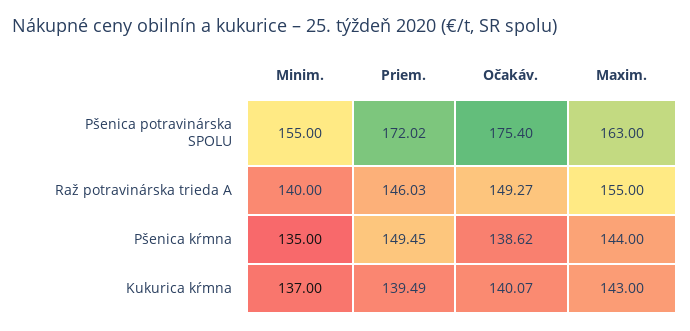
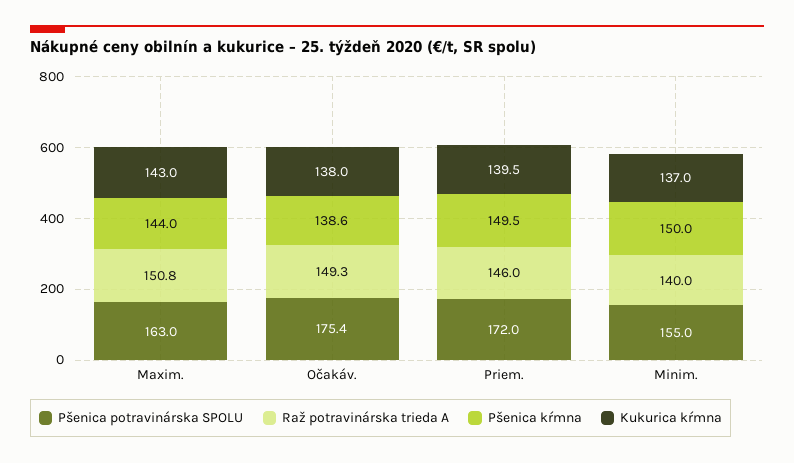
  {
    "Pšenica potravinárska SPOLU": {
      "Minim.": 155,
      "Priem.": 172.02,
      "Očakáv.": 175.4,
      "Maxim.": 163
    },
    "Raž potravinárska trieda A": {
      "Minim.": 140,
      "Priem.": 146.03,
      "Očakáv.": 149.27,
-     "Maxim.": 155
+     "Maxim.": 150.8
    },
    "Pšenica kŕmna": {
-     "Minim.": 135,
+     "Minim.": 150,
      "Priem.": 149.45,
      "Očakáv.": 138.62,
      "Maxim.": 144
    },
    "Kukurica kŕmna": {
      "Minim.": 137,
      "Priem.": 139.49,
-     "Očakáv.": 140.07,
+     "Očakáv.": 138,
      "Maxim.": 143
    }
  }

